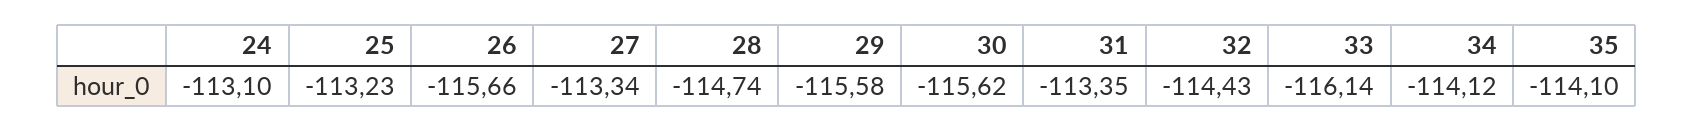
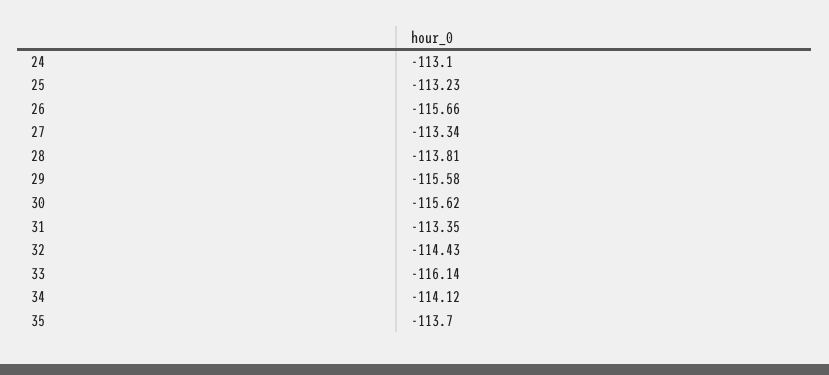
  {
    "24": -113.1,
    "25": -113.23,
    "26": -115.66,
    "27": -113.34,
-   "28": -114.74,
+   "28": -113.81,
    "29": -115.58,
    "30": -115.62,
    "31": -113.35,
    "32": -114.43,
    "33": -116.14,
    "34": -114.12,
-   "35": -114.1
+   "35": -113.7
  }

